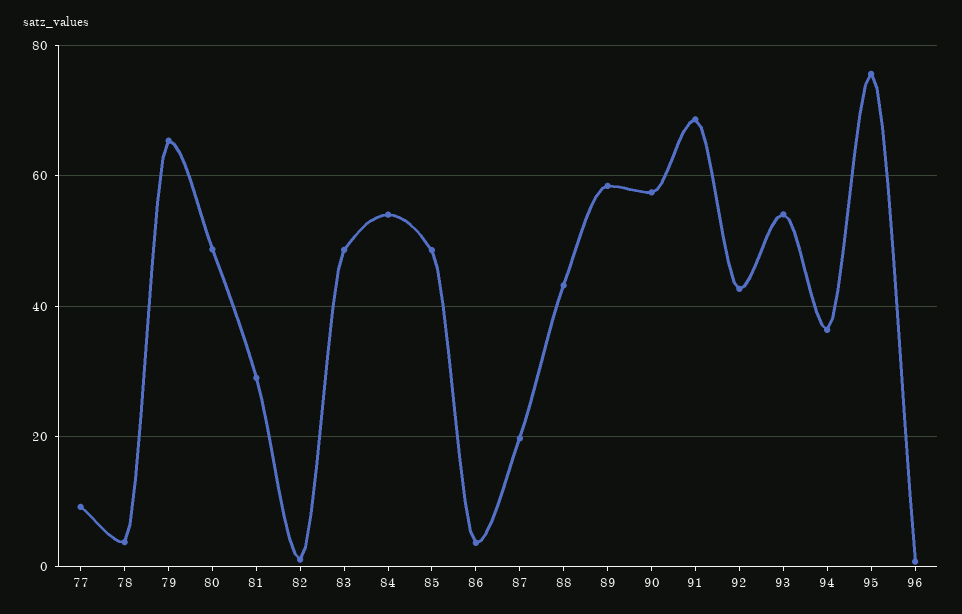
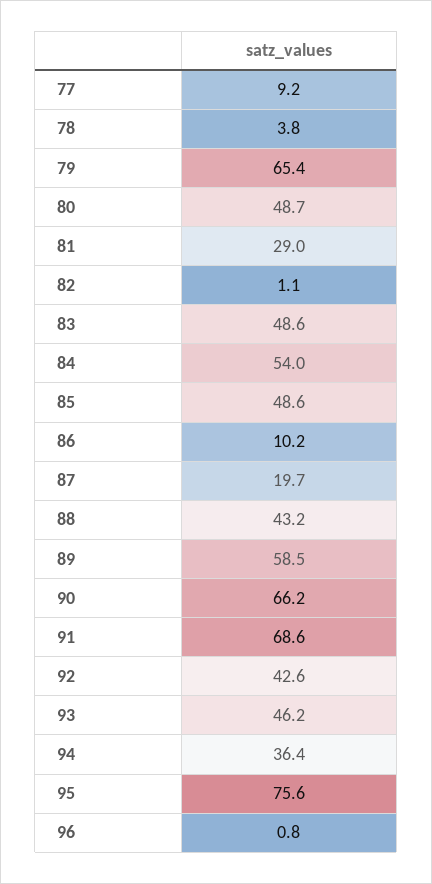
  {
    "77": 9.2,
    "78": 3.8,
    "79": 65.4,
    "80": 48.7,
    "81": 29,
    "82": 1.1,
    "83": 48.6,
    "84": 54,
    "85": 48.6,
-   "86": 4,
+   "86": 10.2,
    "87": 19.7,
    "88": 43.2,
    "89": 58.5,
-   "90": 58,
+   "90": 66.2,
    "91": 68.6,
    "92": 42.6,
-   "93": 54,
+   "93": 46.2,
    "94": 36.4,
    "95": 75.6,
    "96": 0.8
  }

